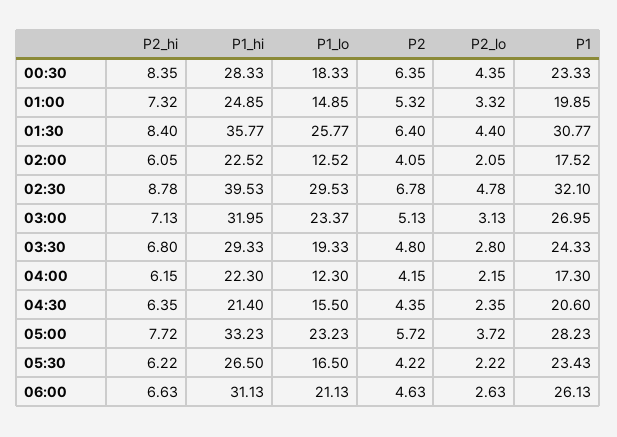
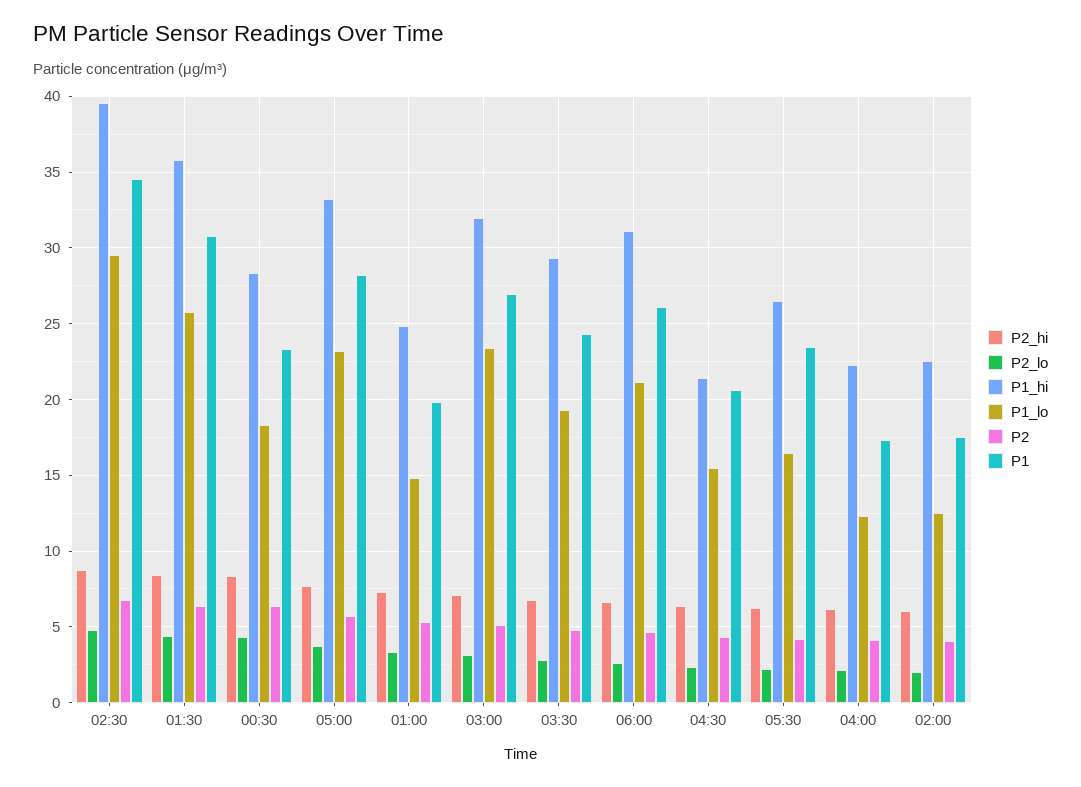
  {
    "P2_hi": {
      "00:30": 8.35,
      "01:00": 7.32,
      "01:30": 8.4,
      "02:00": 6.05,
      "02:30": 8.78,
      "03:00": 7.13,
      "03:30": 6.8,
      "04:00": 6.15,
      "04:30": 6.35,
      "05:00": 7.72,
      "05:30": 6.22,
      "06:00": 6.63
    },
    "P1_hi": {
      "00:30": 28.33,
      "01:00": 24.85,
      "01:30": 35.77,
      "02:00": 22.52,
      "02:30": 39.53,
      "03:00": 31.95,
      "03:30": 29.33,
      "04:00": 22.3,
      "04:30": 21.4,
      "05:00": 33.23,
      "05:30": 26.5,
      "06:00": 31.13
    },
    "P1_lo": {
      "00:30": 18.33,
      "01:00": 14.85,
      "01:30": 25.77,
      "02:00": 12.52,
      "02:30": 29.53,
      "03:00": 23.37,
      "03:30": 19.33,
      "04:00": 12.3,
      "04:30": 15.5,
      "05:00": 23.23,
      "05:30": 16.5,
      "06:00": 21.13
    },
    "P2": {
      "00:30": 6.35,
      "01:00": 5.32,
      "01:30": 6.4,
      "02:00": 4.05,
      "02:30": 6.78,
      "03:00": 5.13,
      "03:30": 4.8,
      "04:00": 4.15,
      "04:30": 4.35,
      "05:00": 5.72,
      "05:30": 4.22,
      "06:00": 4.63
    },
    "P2_lo": {
      "00:30": 4.35,
      "01:00": 3.32,
      "01:30": 4.4,
      "02:00": 2.05,
      "02:30": 4.78,
      "03:00": 3.13,
      "03:30": 2.8,
      "04:00": 2.15,
      "04:30": 2.35,
      "05:00": 3.72,
      "05:30": 2.22,
      "06:00": 2.63
    },
    "P1": {
      "00:30": 23.33,
      "01:00": 19.85,
      "01:30": 30.77,
      "02:00": 17.52,
-     "02:30": 32.1,
+     "02:30": 34.5,
      "03:00": 26.95,
      "03:30": 24.33,
      "04:00": 17.3,
      "04:30": 20.6,
      "05:00": 28.23,
      "05:30": 23.43,
      "06:00": 26.13
    }
  }

